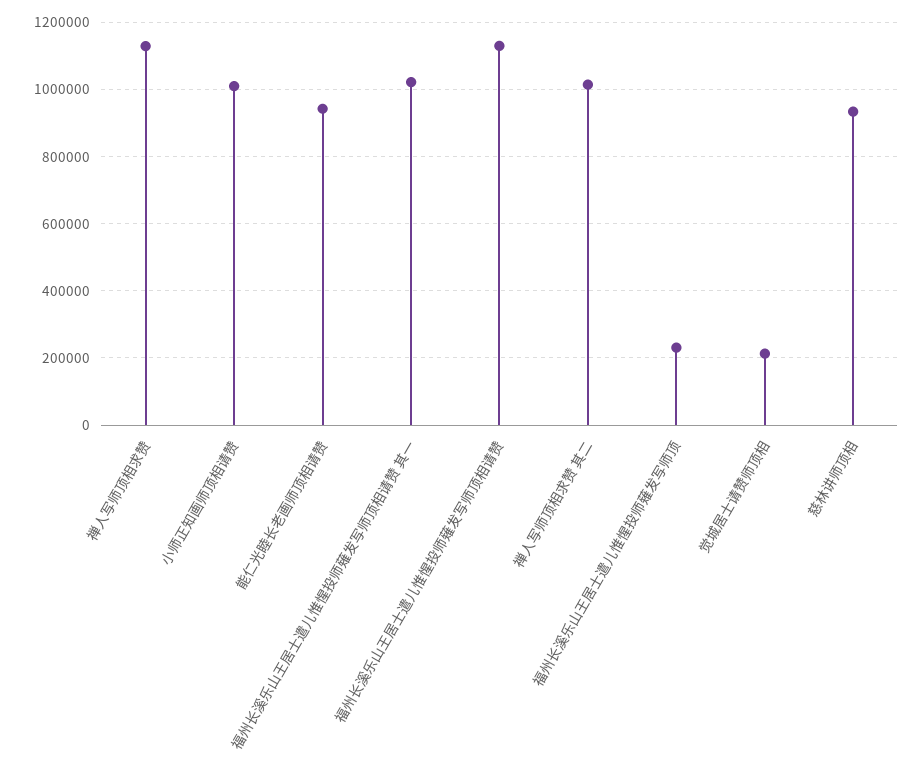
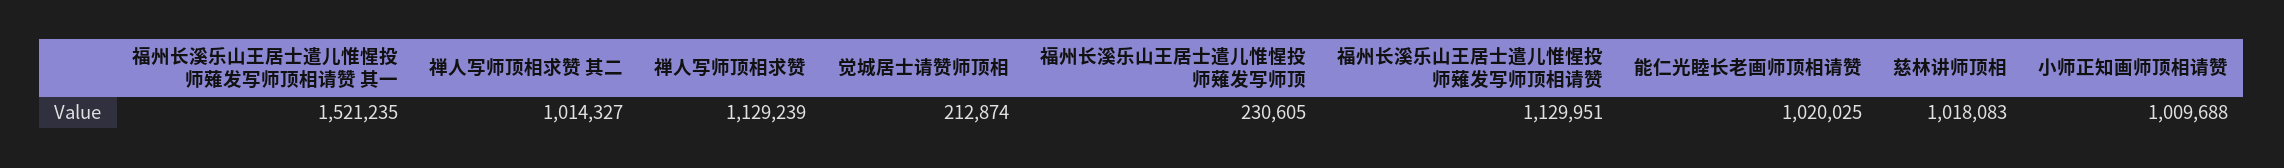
  {
    "禅人写师顶相求赞": 1129239,
    "小师正知画师顶相请赞": 1009688,
-   "能仁光睦长老画师顶相请赞": 940000,
+   "能仁光睦长老画师顶相请赞": 1020025,
-   "福州长溪乐山王居士遣儿惟惺投师薙发写师顶相请赞 其一": 1020000,
+   "福州长溪乐山王居士遣儿惟惺投师薙发写师顶相请赞 其一": 1521235,
    "福州长溪乐山王居士遣儿惟惺投师薙发写师顶相请赞": 1129951,
    "禅人写师顶相求赞 其二": 1014327,
    "福州长溪乐山王居士遣儿惟惺投师薙发写师顶": 230605,
    "觉城居士请赞师顶相": 212874,
-   "慈林讲师顶相": 940000
+   "慈林讲师顶相": 1018083
  }

